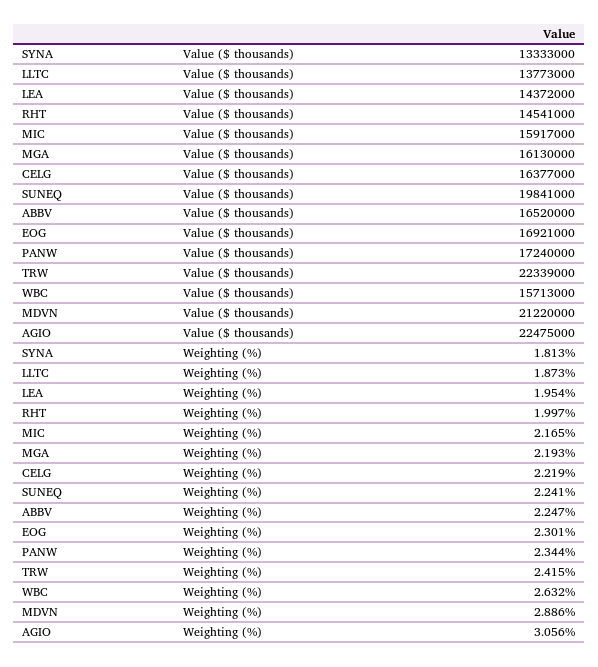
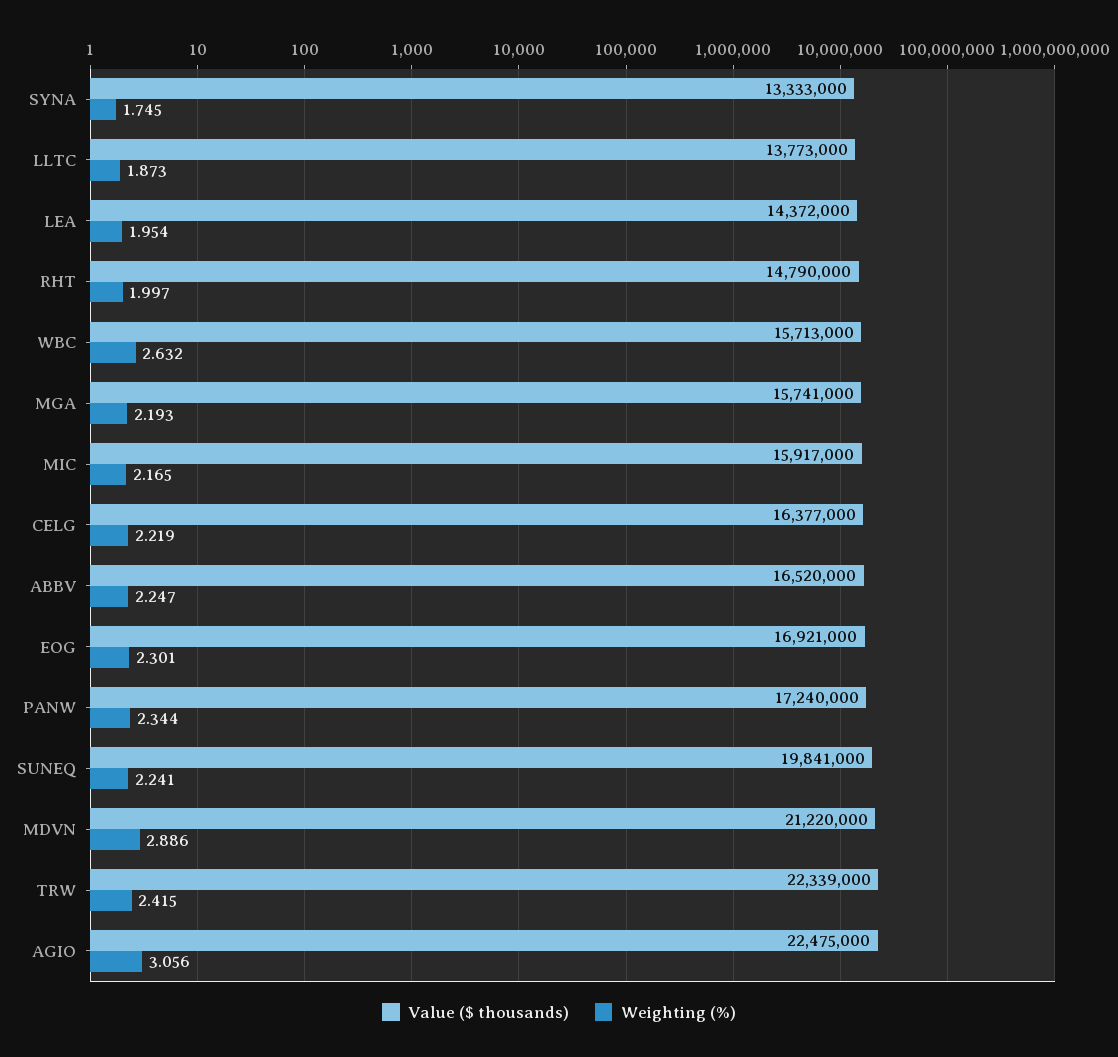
  {
    "Value ($ thousands)": {
      "SYNA": 13333000,
      "LLTC": 13773000,
      "LEA": 14372000,
-     "RHT": 14541000,
+     "RHT": 14790000,
      "MIC": 15917000,
-     "MGA": 16130000,
+     "MGA": 15741000,
      "CELG": 16377000,
      "SUNEQ": 19841000,
      "ABBV": 16520000,
      "EOG": 16921000,
      "PANW": 17240000,
      "TRW": 22339000,
      "WBC": 15713000,
      "MDVN": 21220000,
      "AGIO": 22475000
    },
    "Weighting (%)": {
-     "SYNA": 1.813,
+     "SYNA": 1.745,
      "LLTC": 1.873,
      "LEA": 1.954,
      "RHT": 1.997,
      "MIC": 2.165,
      "MGA": 2.193,
      "CELG": 2.219,
      "SUNEQ": 2.241,
      "ABBV": 2.247,
      "EOG": 2.301,
      "PANW": 2.344,
      "TRW": 2.415,
      "WBC": 2.632,
      "MDVN": 2.886,
      "AGIO": 3.056
    }
  }

